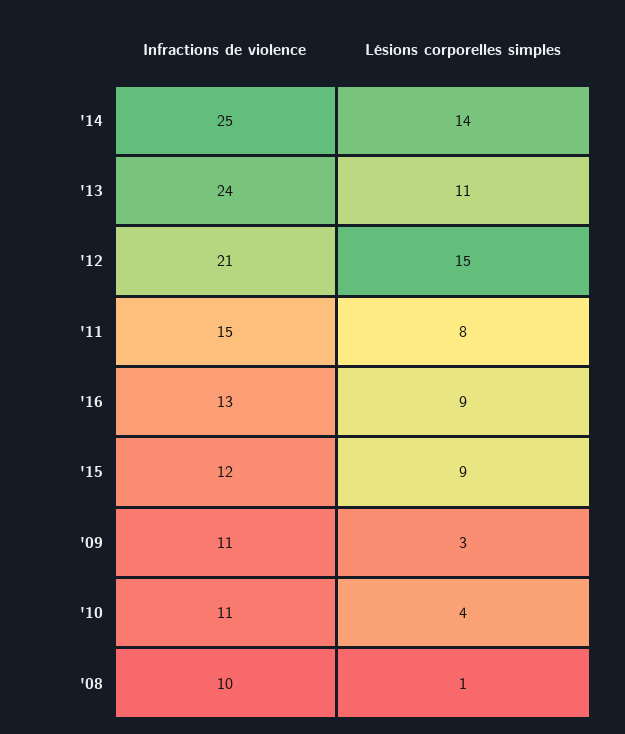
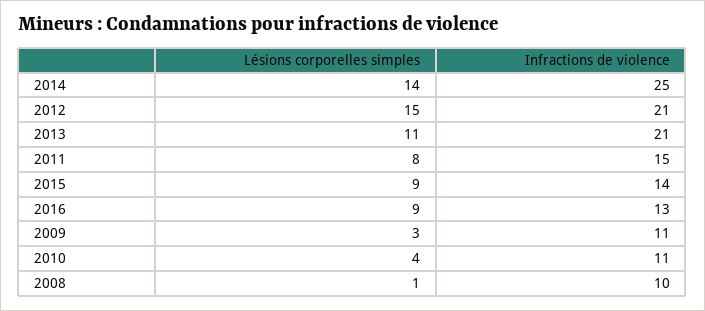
  {
    "Infractions de violence": {
      "'14": 25,
-     "'13": 24,
+     "'13": 21,
      "'12": 21,
      "'11": 15,
      "'16": 13,
-     "'15": 12,
+     "'15": 14,
      "'09": 11,
      "'10": 11,
      "'08": 10
    },
    "Lésions corporelles simples": {
      "'14": 14,
      "'13": 11,
      "'12": 15,
      "'11": 8,
      "'16": 9,
      "'15": 9,
      "'09": 3,
      "'10": 4,
      "'08": 1
    }
  }

